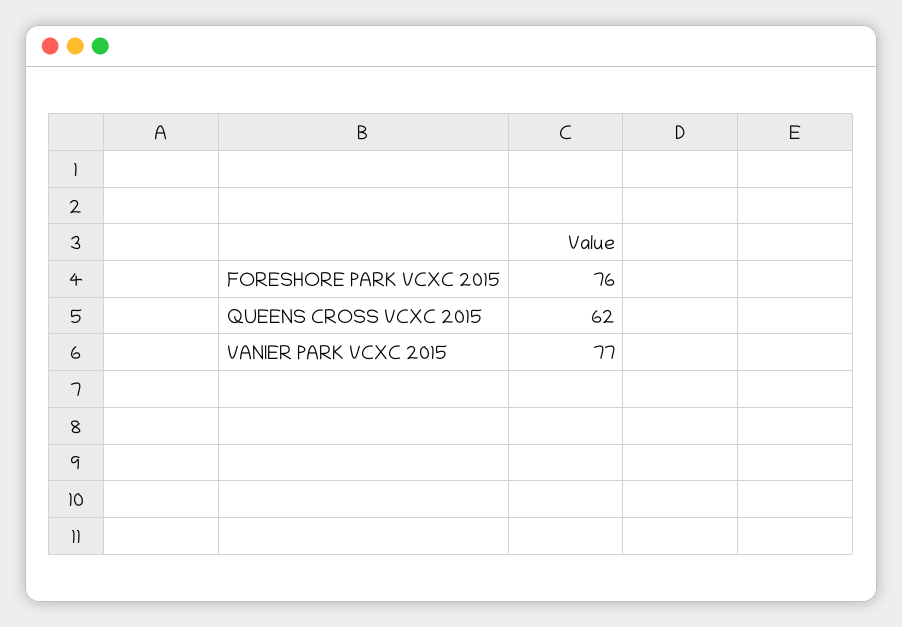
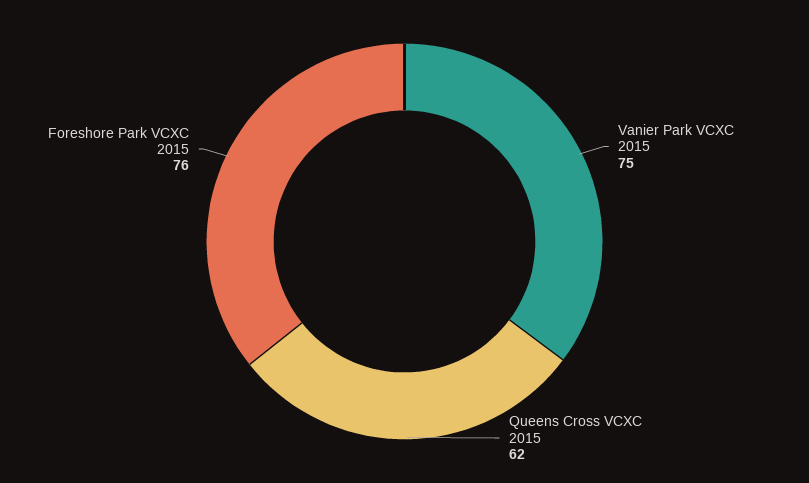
  {
    "FORESHORE PARK VCXC 2015": 76,
    "QUEENS CROSS VCXC 2015": 62,
-   "VANIER PARK VCXC 2015": 77
+   "VANIER PARK VCXC 2015": 75
  }

